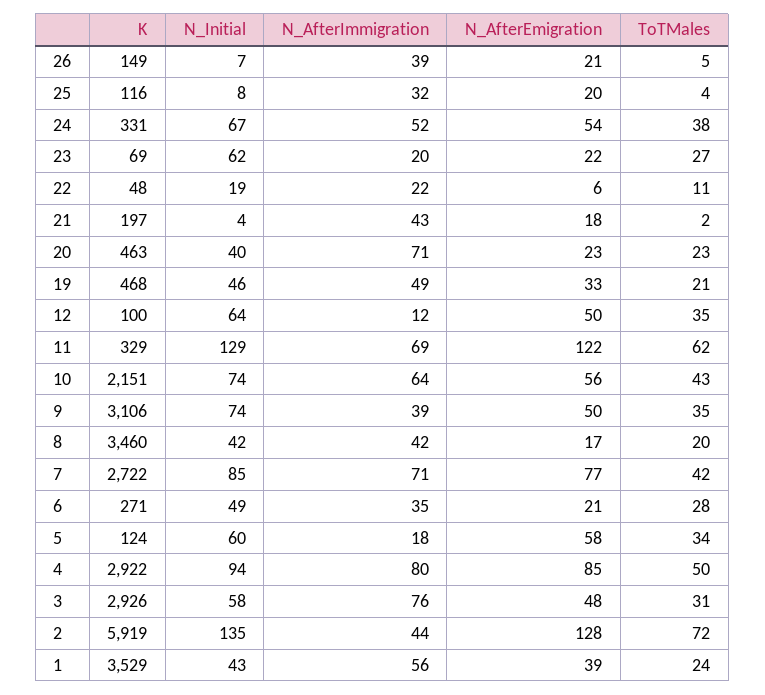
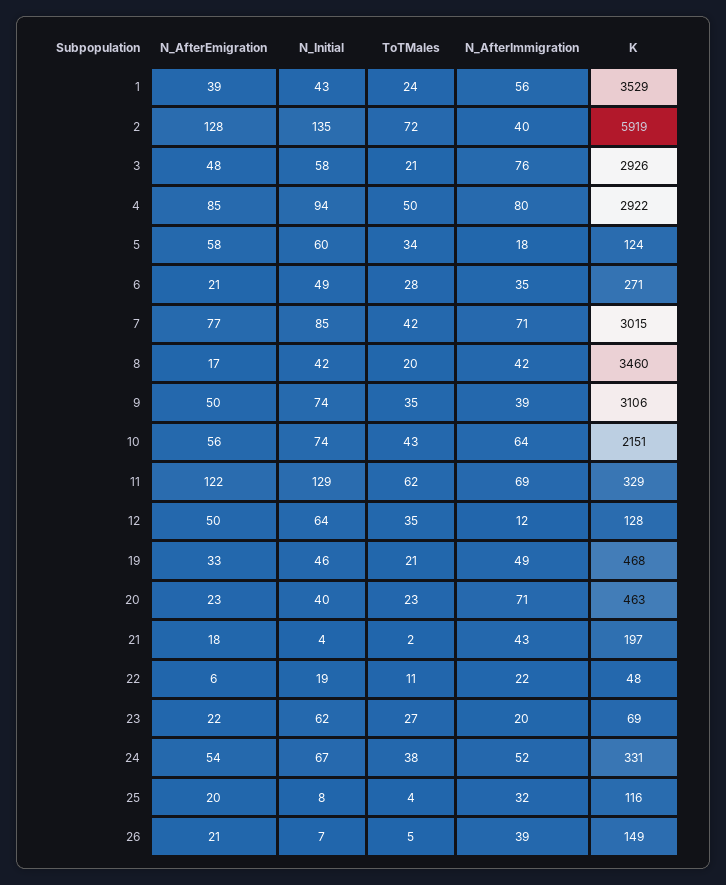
  {
    "K": {
      "26": 149,
      "25": 116,
      "24": 331,
      "23": 69,
      "22": 48,
      "21": 197,
      "20": 463,
      "19": 468,
-     "12": 100,
+     "12": 128,
      "11": 329,
      "10": 2151,
      "9": 3106,
      "8": 3460,
-     "7": 2722,
+     "7": 3015,
      "6": 271,
      "5": 124,
      "4": 2922,
      "3": 2926,
      "2": 5919,
      "1": 3529
    },
    "N_Initial": {
      "26": 7,
      "25": 8,
      "24": 67,
      "23": 62,
      "22": 19,
      "21": 4,
      "20": 40,
      "19": 46,
      "12": 64,
      "11": 129,
      "10": 74,
      "9": 74,
      "8": 42,
      "7": 85,
      "6": 49,
      "5": 60,
      "4": 94,
      "3": 58,
      "2": 135,
      "1": 43
    },
    "N_AfterImmigration": {
      "26": 39,
      "25": 32,
      "24": 52,
      "23": 20,
      "22": 22,
      "21": 43,
      "20": 71,
      "19": 49,
      "12": 12,
      "11": 69,
      "10": 64,
      "9": 39,
      "8": 42,
      "7": 71,
      "6": 35,
      "5": 18,
      "4": 80,
      "3": 76,
-     "2": 44,
+     "2": 40,
      "1": 56
    },
    "N_AfterEmigration": {
      "26": 21,
      "25": 20,
      "24": 54,
      "23": 22,
      "22": 6,
      "21": 18,
      "20": 23,
      "19": 33,
      "12": 50,
      "11": 122,
      "10": 56,
      "9": 50,
      "8": 17,
      "7": 77,
      "6": 21,
      "5": 58,
      "4": 85,
      "3": 48,
      "2": 128,
      "1": 39
    },
    "ToTMales": {
      "26": 5,
      "25": 4,
      "24": 38,
      "23": 27,
      "22": 11,
      "21": 2,
      "20": 23,
      "19": 21,
      "12": 35,
      "11": 62,
      "10": 43,
      "9": 35,
      "8": 20,
      "7": 42,
      "6": 28,
      "5": 34,
      "4": 50,
-     "3": 31,
+     "3": 21,
      "2": 72,
      "1": 24
    }
  }

